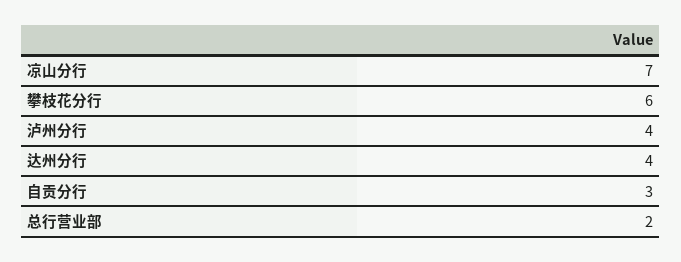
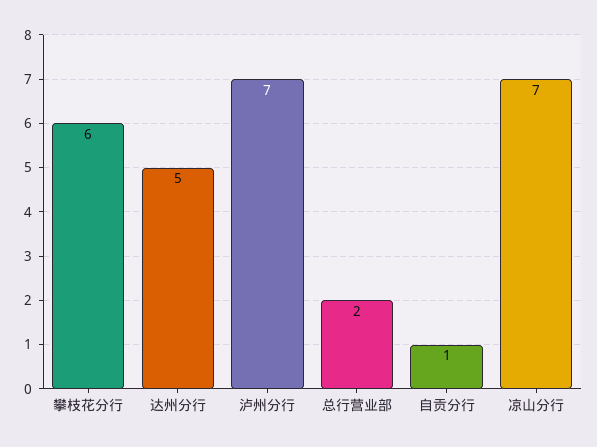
  {
    "凉山分行": 7,
    "攀枝花分行": 6,
-   "泸州分行": 4,
+   "泸州分行": 7,
-   "达州分行": 4,
+   "达州分行": 5,
-   "自贡分行": 3,
+   "自贡分行": 1,
    "总行营业部": 2
  }

